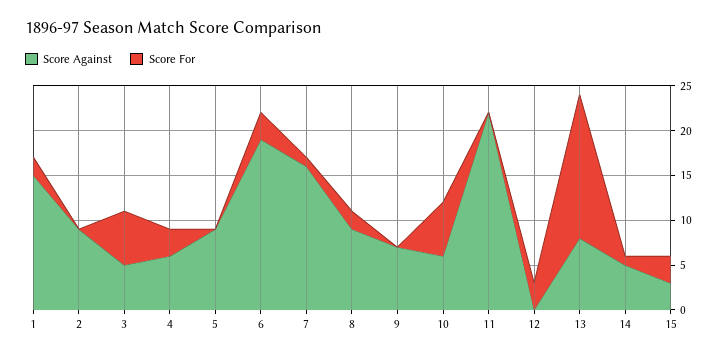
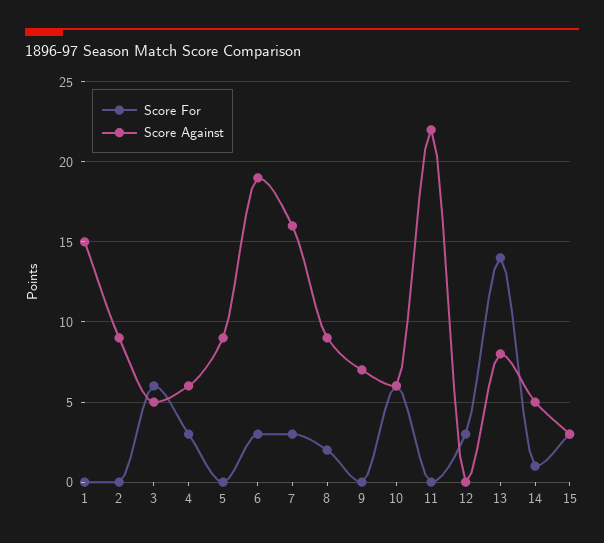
  {
    "Score Against": {
      "1": 15,
      "2": 9,
      "3": 5,
      "4": 6,
      "5": 9,
      "6": 19,
      "7": 16,
      "8": 9,
      "9": 7,
      "10": 6,
      "11": 22,
      "12": 0,
      "13": 8,
      "14": 5,
      "15": 3
    },
    "Score For": {
-     "1": 2,
+     "1": 0,
      "2": 0,
      "3": 6,
      "4": 3,
      "5": 0,
      "6": 3,
-     "7": 1,
+     "7": 3,
      "8": 2,
      "9": 0,
      "10": 6,
      "11": 0,
      "12": 3,
-     "13": 16,
+     "13": 14,
      "14": 1,
      "15": 3
    }
  }

